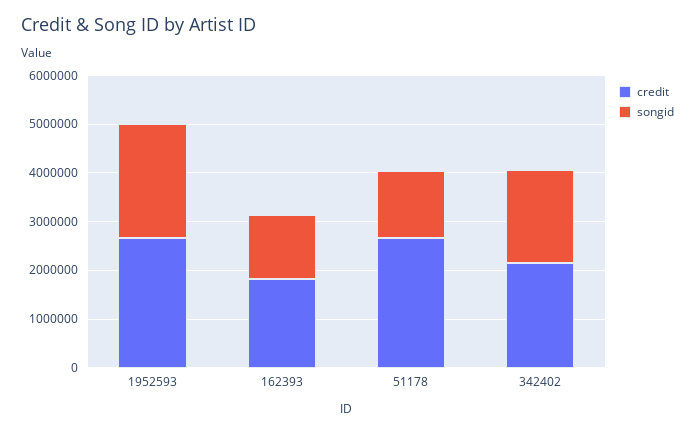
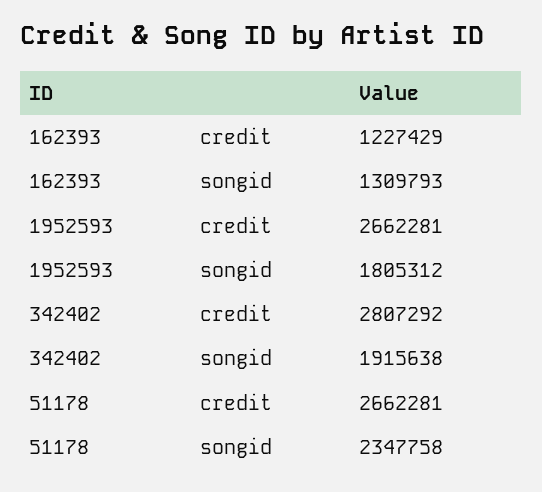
  {
    "credit": {
      "1952593": 2662281,
-     "162393": 1800000,
+     "162393": 1227429,
      "51178": 2662281,
-     "342402": 2200000
+     "342402": 2807292
    },
    "songid": {
-     "1952593": 2400000,
+     "1952593": 1805312,
      "162393": 1309793,
-     "51178": 1400000,
+     "51178": 2347758,
      "342402": 1915638
    }
  }

